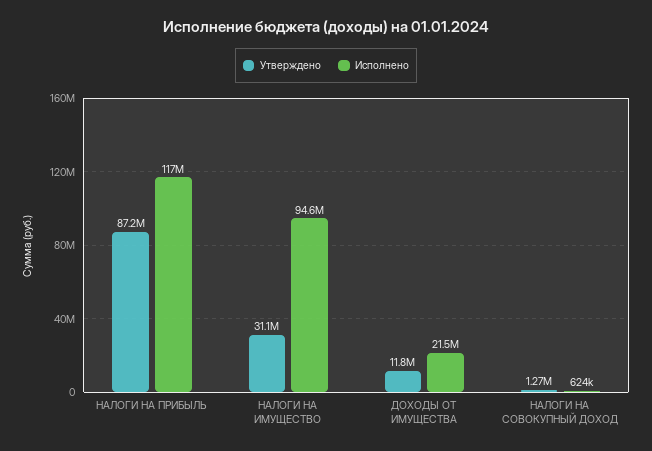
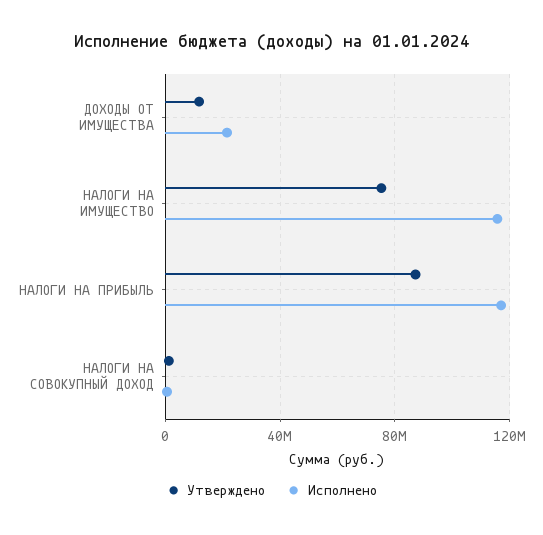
  {
    "Утверждено": {
      "НАЛОГИ НА ПРИБЫЛЬ": 87200000,
-     "НАЛОГИ НА ИМУЩЕСТВО": 31100000,
+     "НАЛОГИ НА ИМУЩЕСТВО": 75000000,
      "ДОХОДЫ ОТ ИМУЩЕСТВА": 11800000,
      "НАЛОГИ НА СОВОКУПНЫЙ ДОХОД": 1270000
    },
    "Исполнено": {
      "НАЛОГИ НА ПРИБЫЛЬ": 117000000,
-     "НАЛОГИ НА ИМУЩЕСТВО": 94600000,
+     "НАЛОГИ НА ИМУЩЕСТВО": 115000000,
      "ДОХОДЫ ОТ ИМУЩЕСТВА": 21500000,
      "НАЛОГИ НА СОВОКУПНЫЙ ДОХОД": 624000
    }
  }

